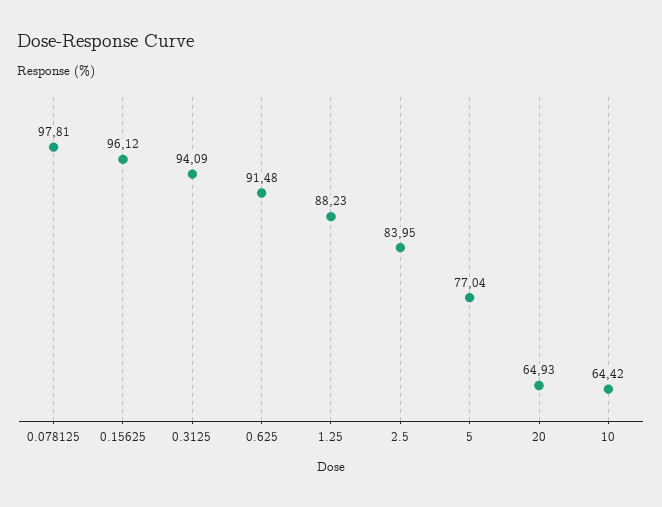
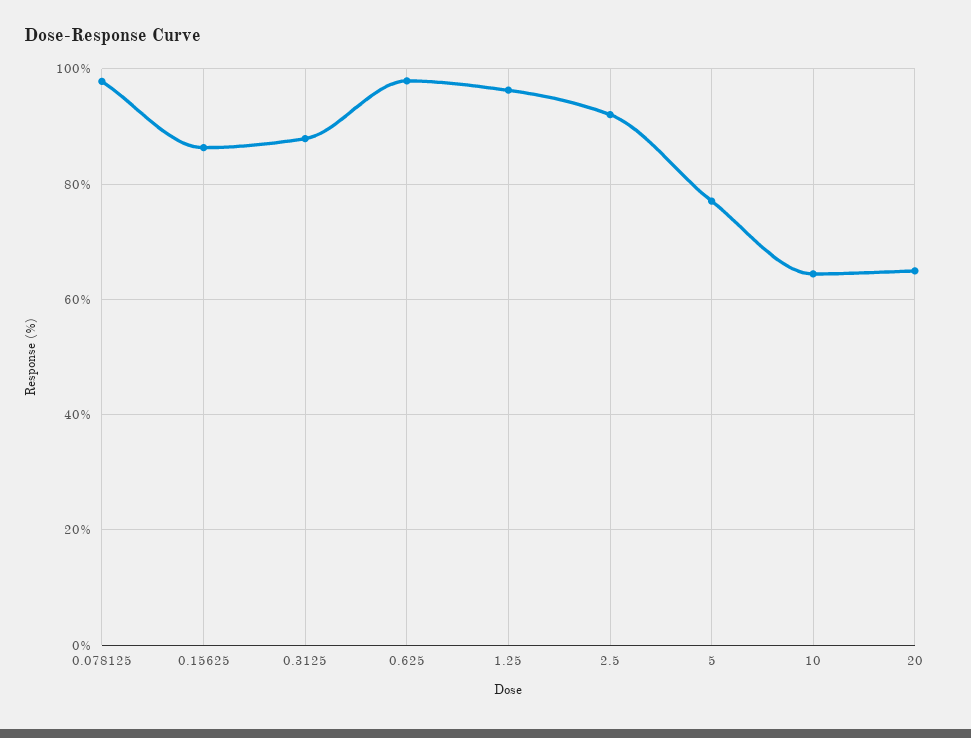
  {
    "0.078125": 97.81,
-   "0.15625": 96.12,
+   "0.15625": 86,
-   "0.3125": 94.09,
+   "0.3125": 88,
-   "0.625": 91.48,
+   "0.625": 98,
-   "1.25": 88.23,
+   "1.25": 96,
-   "2.5": 83.95,
+   "2.5": 92,
    "5": 77.04,
    "20": 64.93,
    "10": 64.42
  }

